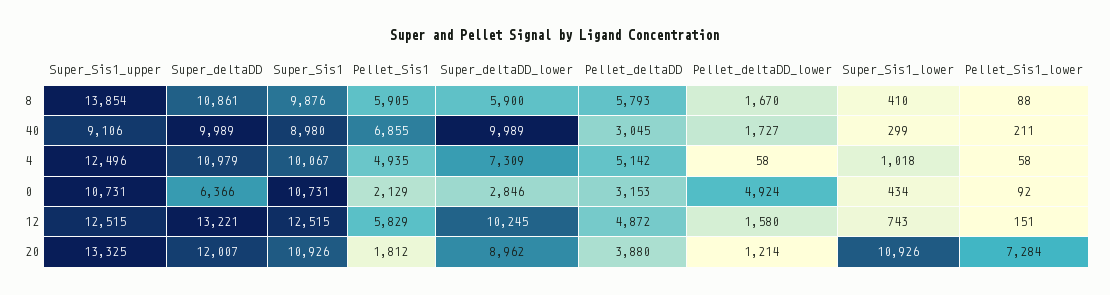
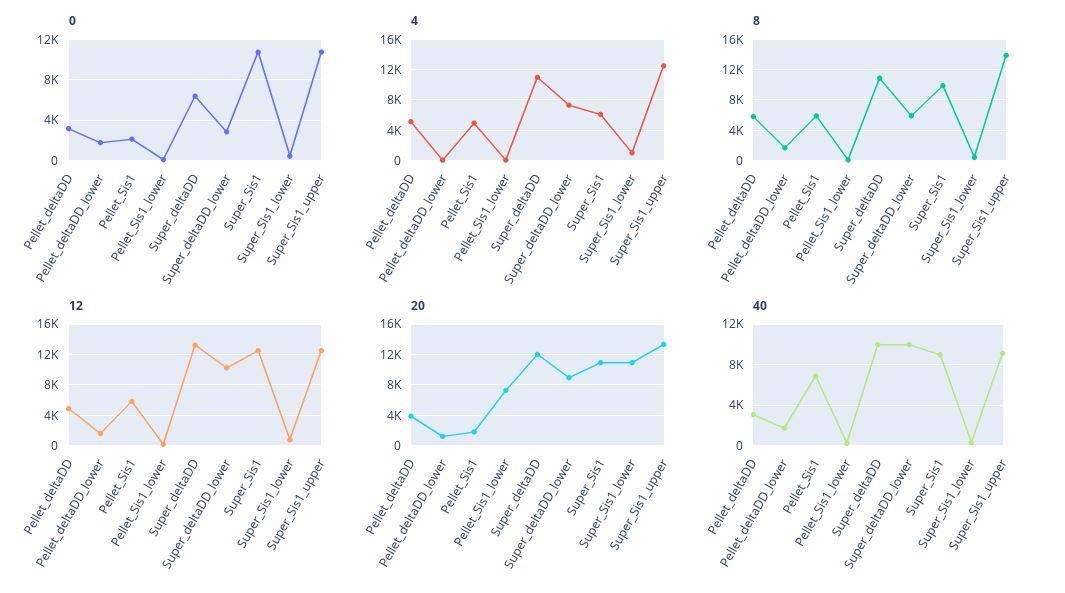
  {
    "8": {
      "Super_Sis1_upper": 13854,
      "Super_deltaDD": 10861,
      "Super_Sis1": 9876,
      "Pellet_Sis1": 5905,
      "Super_deltaDD_lower": 5900,
      "Pellet_deltaDD": 5793,
      "Pellet_deltaDD_lower": 1670,
      "Super_Sis1_lower": 410,
      "Pellet_Sis1_lower": 88
    },
    "40": {
      "Super_Sis1_upper": 9106,
      "Super_deltaDD": 9989,
      "Super_Sis1": 8980,
      "Pellet_Sis1": 6855,
      "Super_deltaDD_lower": 9989,
      "Pellet_deltaDD": 3045,
      "Pellet_deltaDD_lower": 1727,
      "Super_Sis1_lower": 299,
      "Pellet_Sis1_lower": 211
    },
    "4": {
      "Super_Sis1_upper": 12496,
      "Super_deltaDD": 10979,
-     "Super_Sis1": 10067,
+     "Super_Sis1": 6000,
      "Pellet_Sis1": 4935,
      "Super_deltaDD_lower": 7309,
      "Pellet_deltaDD": 5142,
      "Pellet_deltaDD_lower": 58,
      "Super_Sis1_lower": 1018,
      "Pellet_Sis1_lower": 58
    },
    "0": {
      "Super_Sis1_upper": 10731,
      "Super_deltaDD": 6366,
      "Super_Sis1": 10731,
      "Pellet_Sis1": 2129,
      "Super_deltaDD_lower": 2846,
      "Pellet_deltaDD": 3153,
-     "Pellet_deltaDD_lower": 4924,
+     "Pellet_deltaDD_lower": 2000,
      "Super_Sis1_lower": 434,
      "Pellet_Sis1_lower": 92
    },
    "12": {
      "Super_Sis1_upper": 12515,
      "Super_deltaDD": 13221,
      "Super_Sis1": 12515,
      "Pellet_Sis1": 5829,
      "Super_deltaDD_lower": 10245,
      "Pellet_deltaDD": 4872,
      "Pellet_deltaDD_lower": 1580,
      "Super_Sis1_lower": 743,
      "Pellet_Sis1_lower": 151
    },
    "20": {
      "Super_Sis1_upper": 13325,
      "Super_deltaDD": 12007,
      "Super_Sis1": 10926,
      "Pellet_Sis1": 1812,
      "Super_deltaDD_lower": 8962,
      "Pellet_deltaDD": 3880,
      "Pellet_deltaDD_lower": 1214,
      "Super_Sis1_lower": 10926,
      "Pellet_Sis1_lower": 7284
    }
  }

